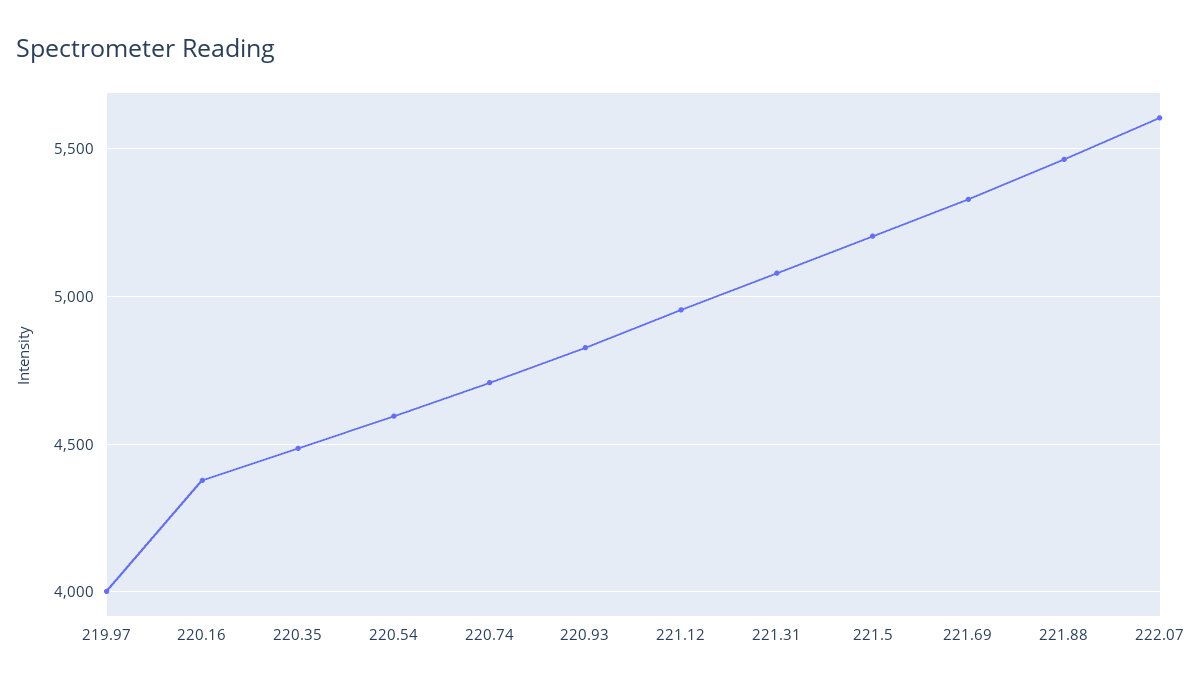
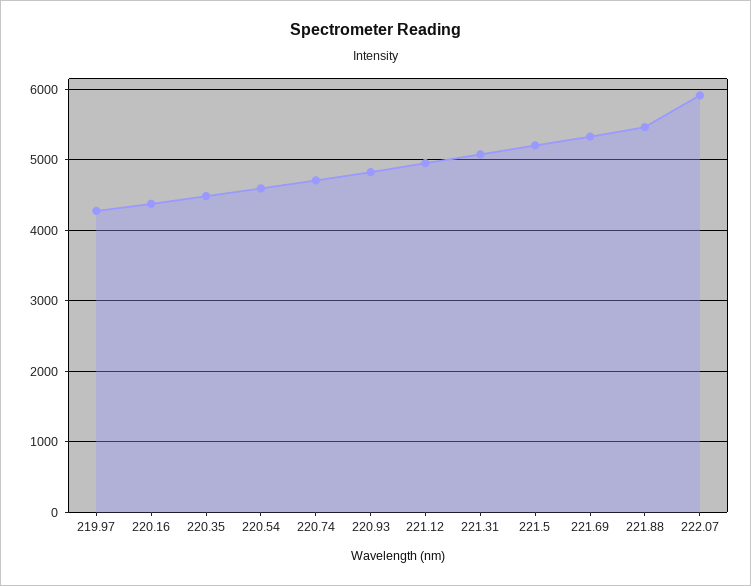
  {
-   "219.97": 4000,
+   "219.97": 4300,
    "220.16": 4400,
    "220.35": 4500,
    "220.54": 4600,
    "220.74": 4700,
    "220.93": 4850,
    "221.12": 4950,
    "221.31": 5100,
    "221.5": 5200,
    "221.69": 5350,
    "221.88": 5450,
-   "222.07": 5600
+   "222.07": 5900
  }

